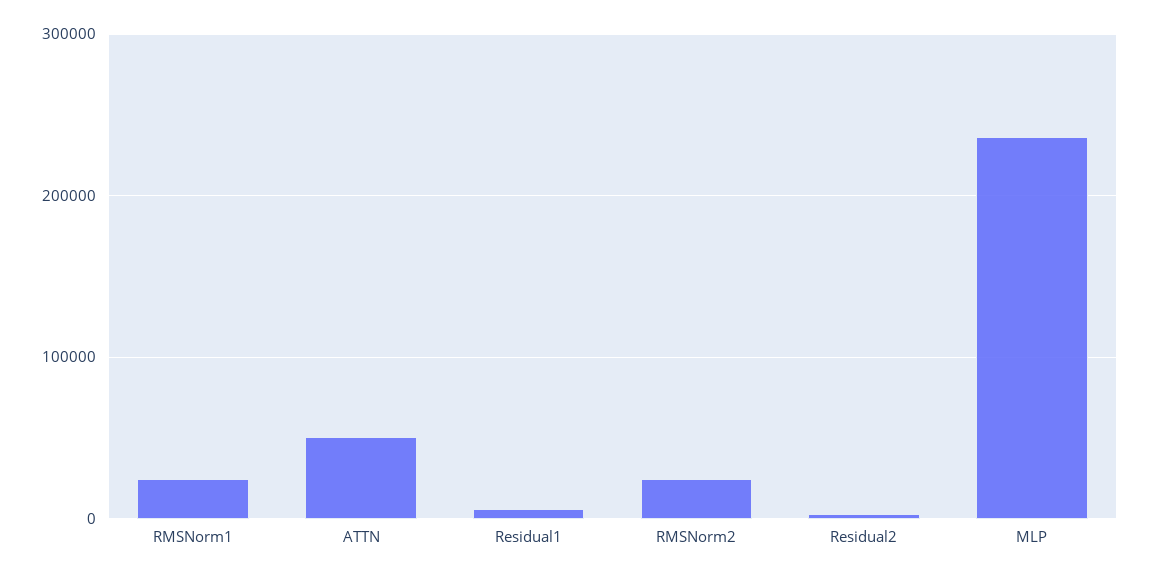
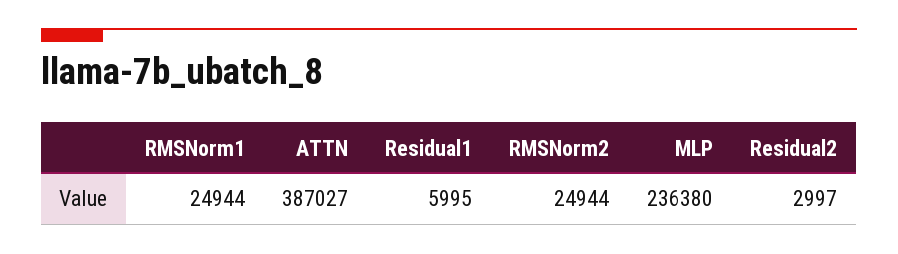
  {
    "RMSNorm1": 24944,
-   "ATTN": 50000,
+   "ATTN": 387027,
    "Residual1": 5995,
    "RMSNorm2": 24944,
    "Residual2": 2997,
    "MLP": 236380
  }

